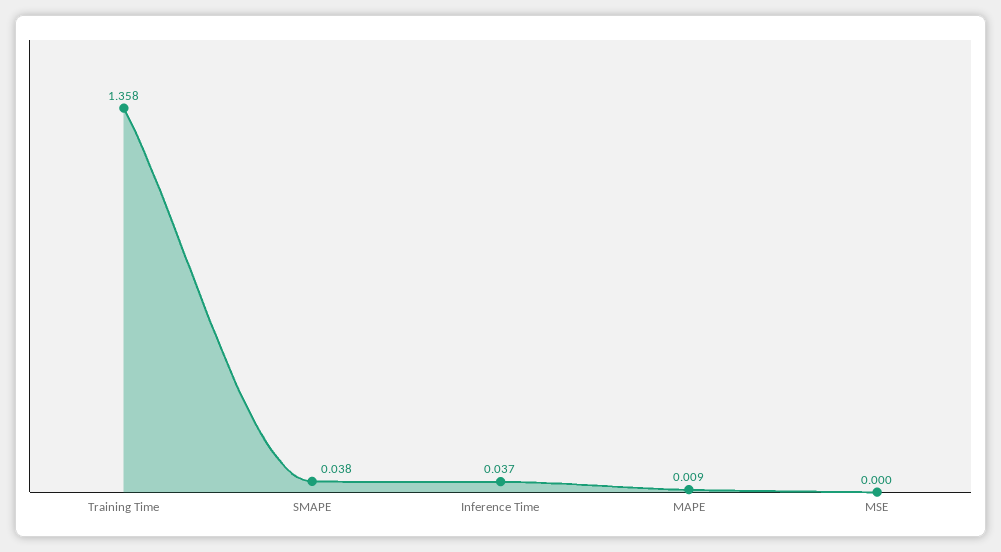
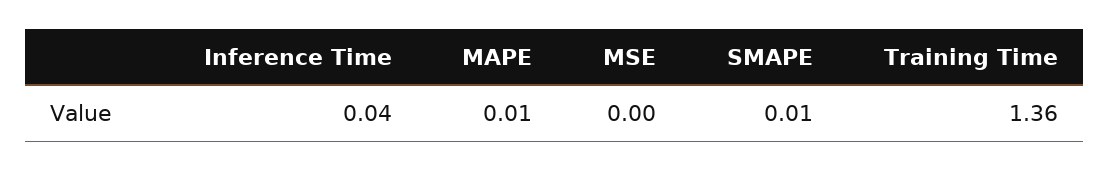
  {
    "Training Time": 1.358,
-   "SMAPE": 0.038,
+   "SMAPE": 0.01,
    "Inference Time": 0.037,
    "MAPE": 0.009,
    "MSE": 0
  }

